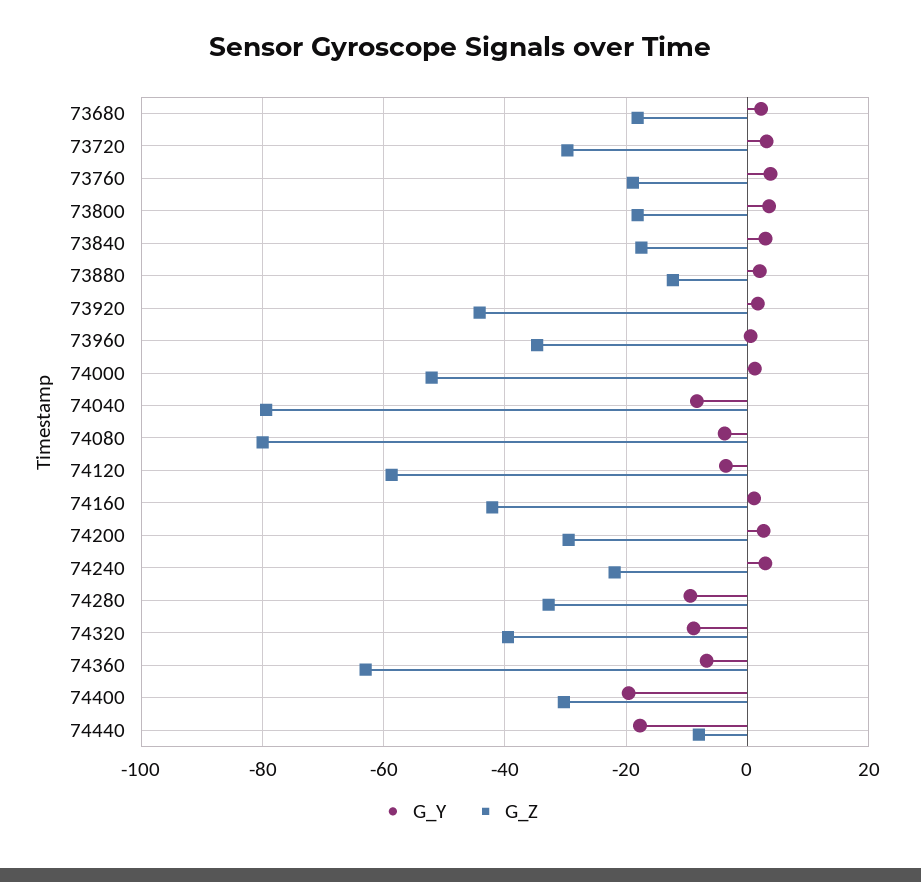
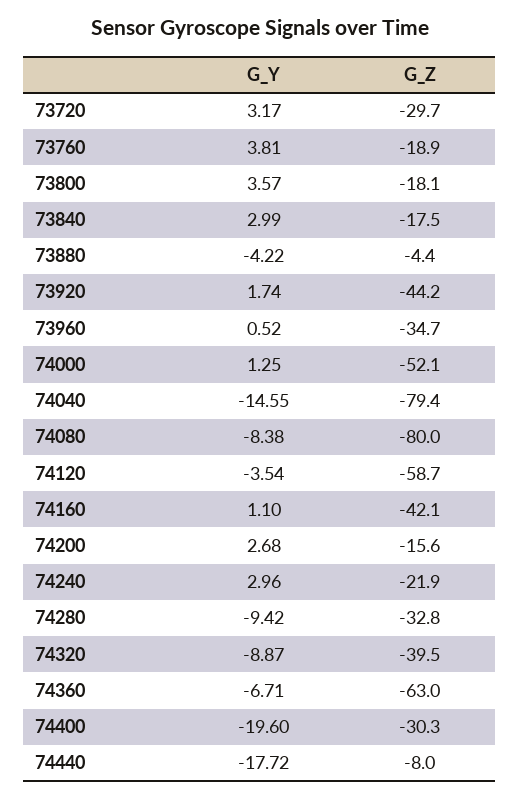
  {
    "G_Y": {
-     "73680": 2,
      "73720": 3.17,
      "73760": 3.81,
      "73800": 3.57,
      "73840": 2.99,
-     "73880": 2,
+     "73880": -4.22,
      "73920": 1.74,
      "73960": 0.52,
      "74000": 1.25,
-     "74040": -8,
+     "74040": -14.55,
-     "74080": -4,
+     "74080": -8.38,
      "74120": -3.54,
      "74160": 1.1,
      "74200": 2.68,
      "74240": 2.96,
      "74280": -9.42,
      "74320": -8.87,
      "74360": -6.71,
      "74400": -19.6,
      "74440": -17.72
    },
    "G_Z": {
-     "73680": -18,
      "73720": -29.7,
      "73760": -18.9,
      "73800": -18.1,
      "73840": -17.5,
-     "73880": -12,
+     "73880": -4.4,
      "73920": -44.2,
      "73960": -34.7,
      "74000": -52.1,
      "74040": -79.4,
      "74080": -80,
      "74120": -58.7,
      "74160": -42.1,
-     "74200": -30,
+     "74200": -15.6,
      "74240": -21.9,
      "74280": -32.8,
      "74320": -39.5,
      "74360": -63,
      "74400": -30.3,
      "74440": -8
    }
  }

